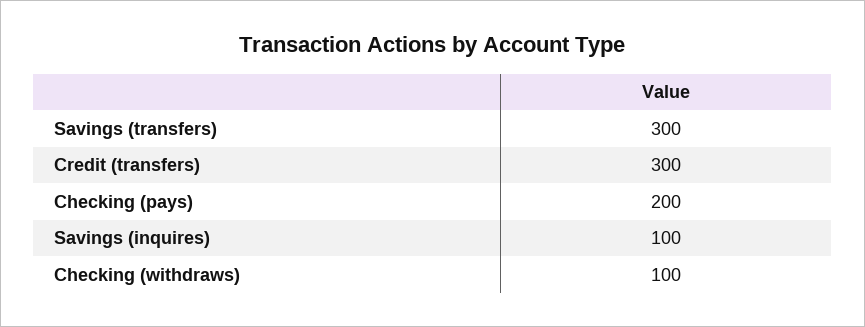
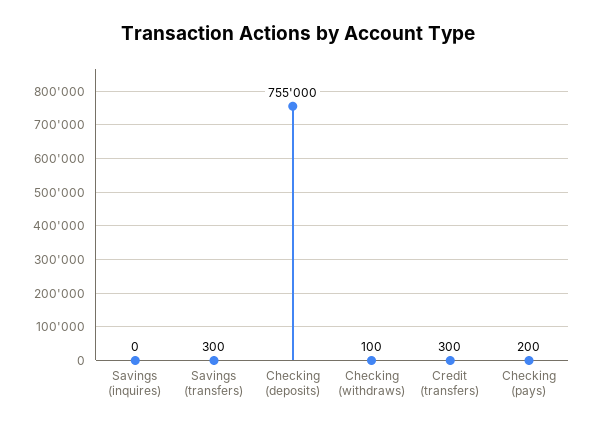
  {
    "Savings (transfers)": 300,
    "Credit (transfers)": 300,
    "Checking (pays)": 200,
-   "Savings (inquires)": 100,
+   "Savings (inquires)": 0,
-   "Checking (withdraws)": 100
+   "Checking (withdraws)": 100,
+   "Checking (deposits)": 755000
  }

